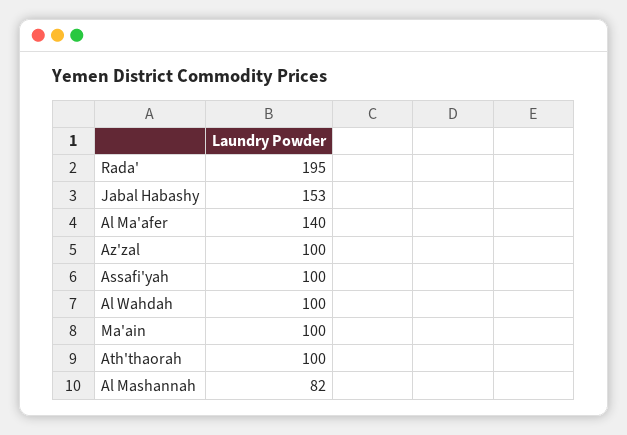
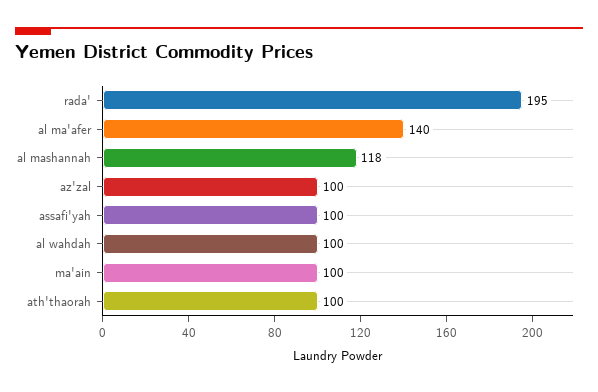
  {
    "Rada'": 195,
-   "Jabal Habashy": 153,
    "Al Ma'afer": 140,
    "Az'zal": 100,
    "Assafi'yah": 100,
    "Al Wahdah": 100,
    "Ma'ain": 100,
    "Ath'thaorah": 100,
-   "Al Mashannah": 82
+   "Al Mashannah": 118
  }

